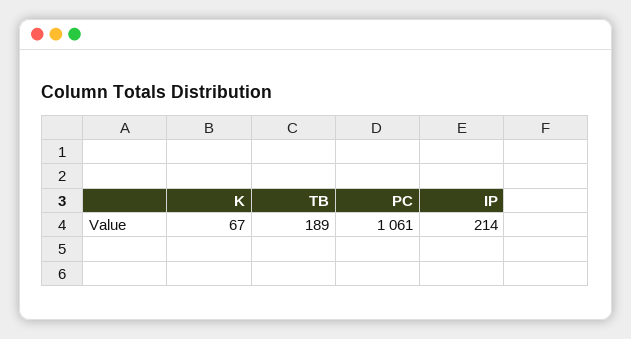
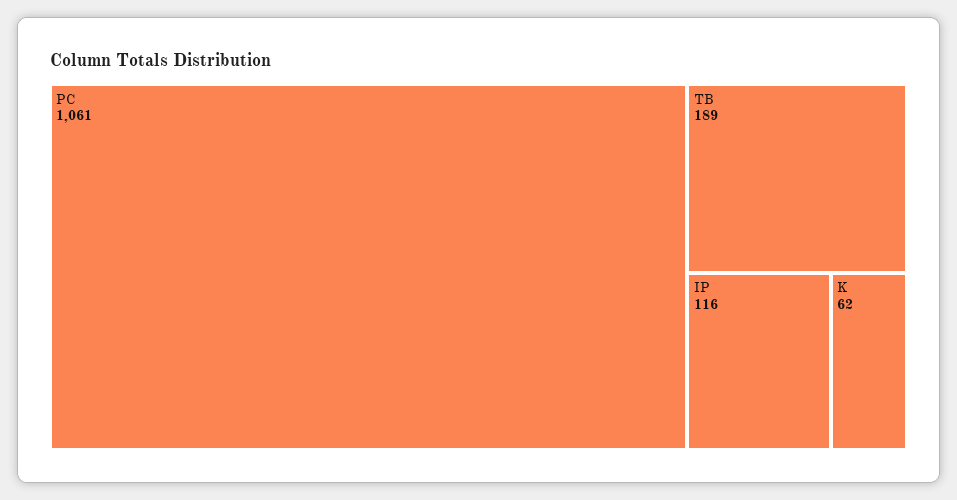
  {
-   "K": 67,
+   "K": 62,
    "TB": 189,
    "PC": 1061,
-   "IP": 214
+   "IP": 116
  }

